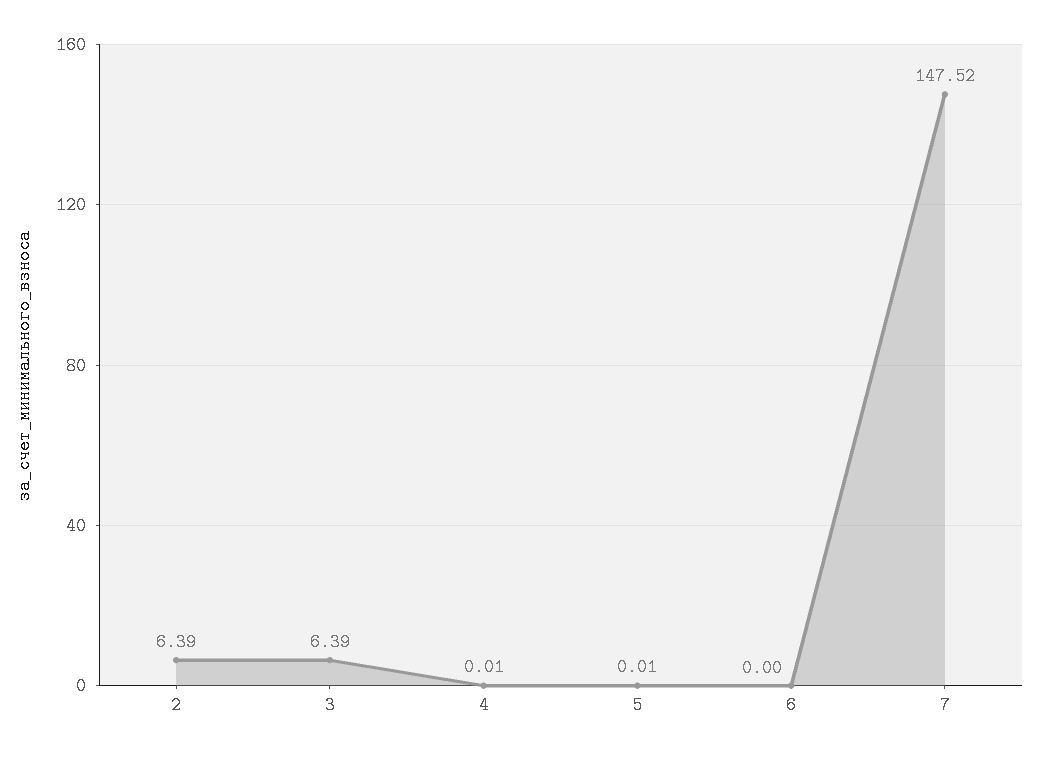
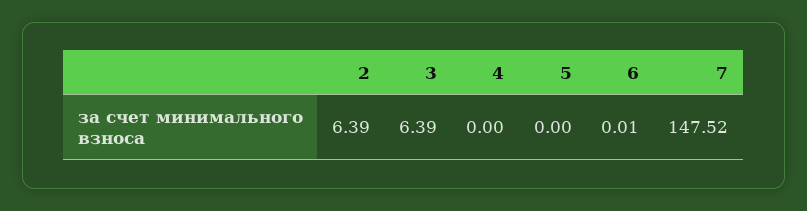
  {
    "2": 6.39,
    "3": 6.39,
-   "4": 0.01,
+   "4": 0,
-   "5": 0.01,
+   "5": 0,
-   "6": 0,
+   "6": 0.01,
    "7": 147.52
  }

